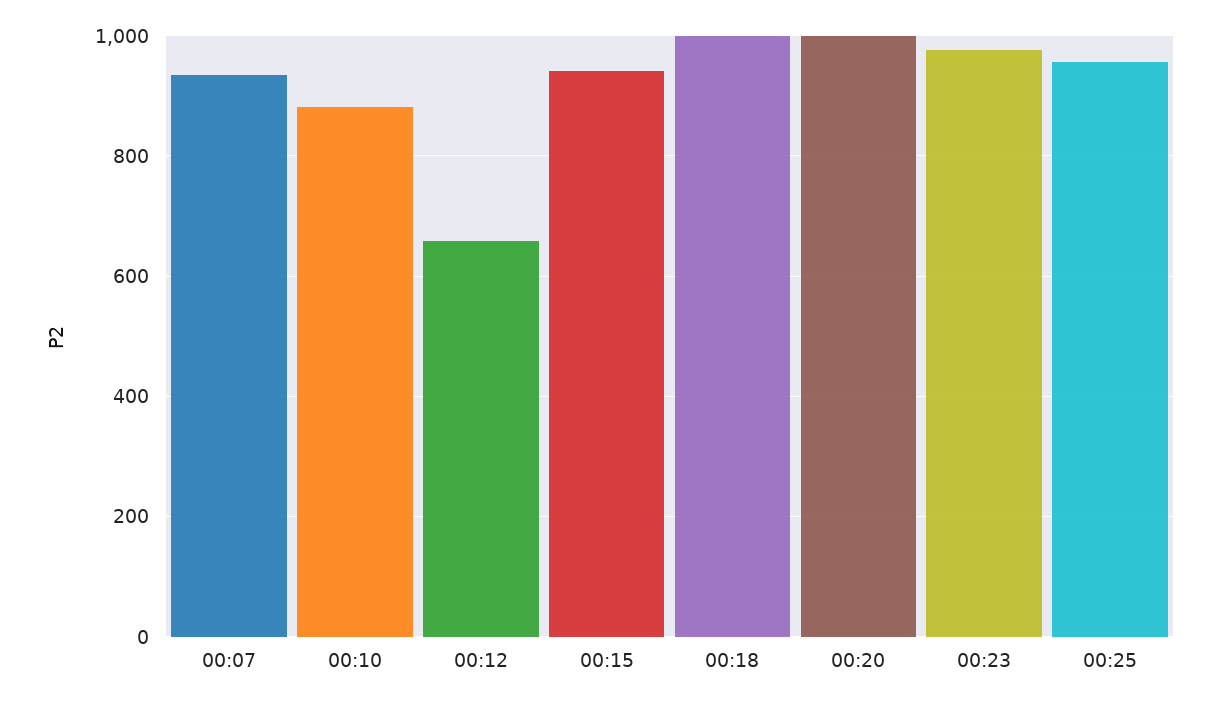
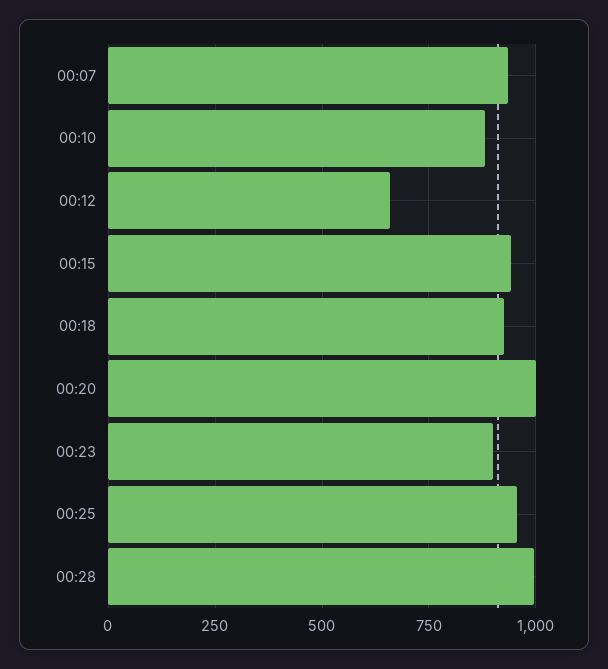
  {
    "00:07": 940,
    "00:10": 880,
    "00:12": 660,
    "00:15": 940,
-   "00:18": 1000,
+   "00:18": 925,
    "00:20": 1000,
-   "00:23": 980,
+   "00:23": 900,
-   "00:25": 960
+   "00:25": 960,
+   "00:28": 1000
  }

